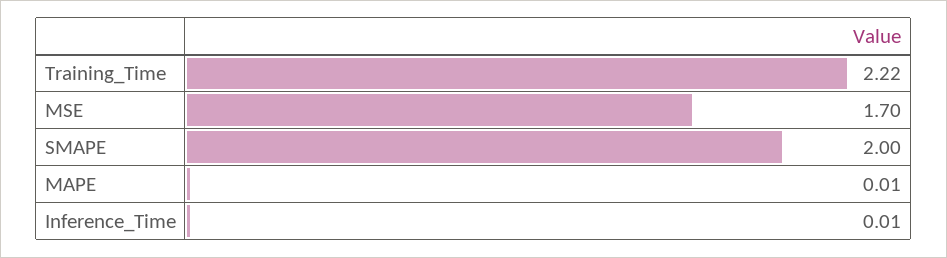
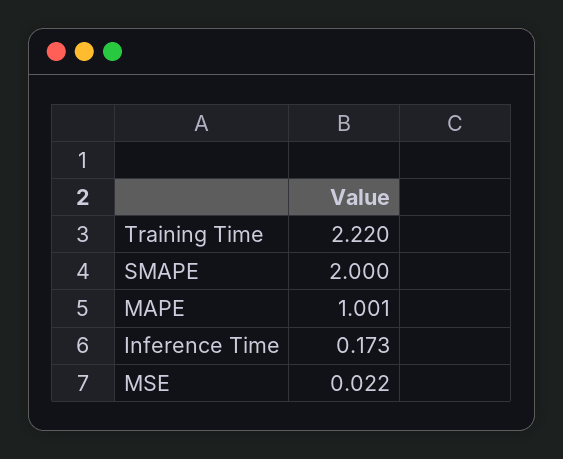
  {
    "Training_Time": 2.22,
-   "MSE": 1.7,
+   "MSE": 0.022,
    "SMAPE": 2,
-   "MAPE": 0.01,
+   "MAPE": 1.001,
-   "Inference_Time": 0.01
+   "Inference_Time": 0.173
  }

